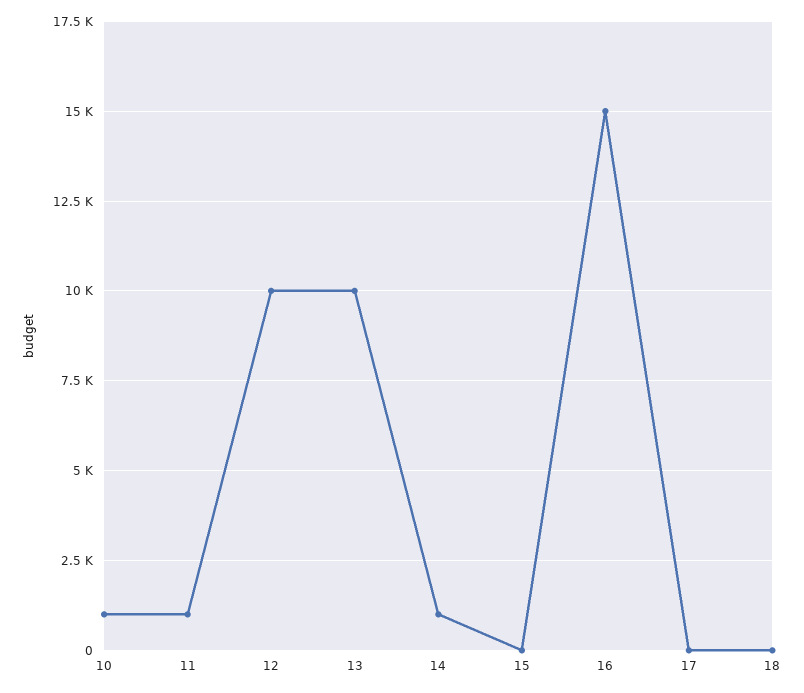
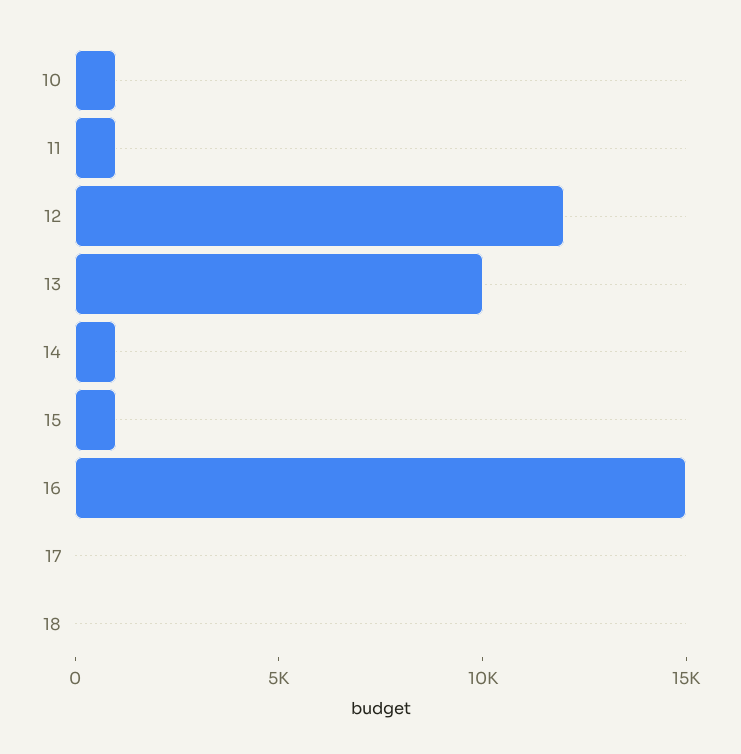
  {
    "10": 1000,
    "11": 1000,
-   "12": 10000,
+   "12": 12000,
    "13": 10000,
    "14": 1000,
-   "15": 0,
+   "15": 1000,
    "16": 15000,
    "17": 0,
    "18": 0
  }

